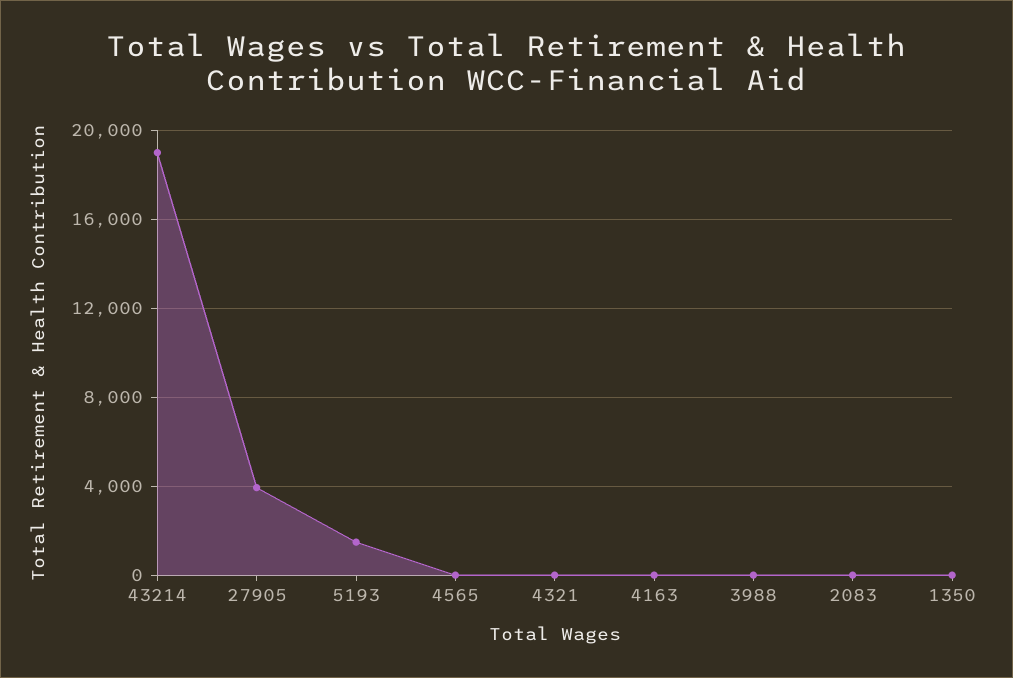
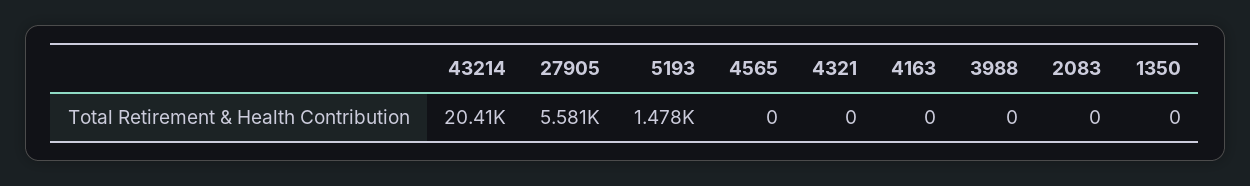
  {
-   "43214": 19000,
+   "43214": 20410,
-   "27905": 4000,
+   "27905": 5581,
    "5193": 1478,
    "4565": 0,
    "4321": 0,
    "4163": 0,
    "3988": 0,
    "2083": 0,
    "1350": 0
  }

